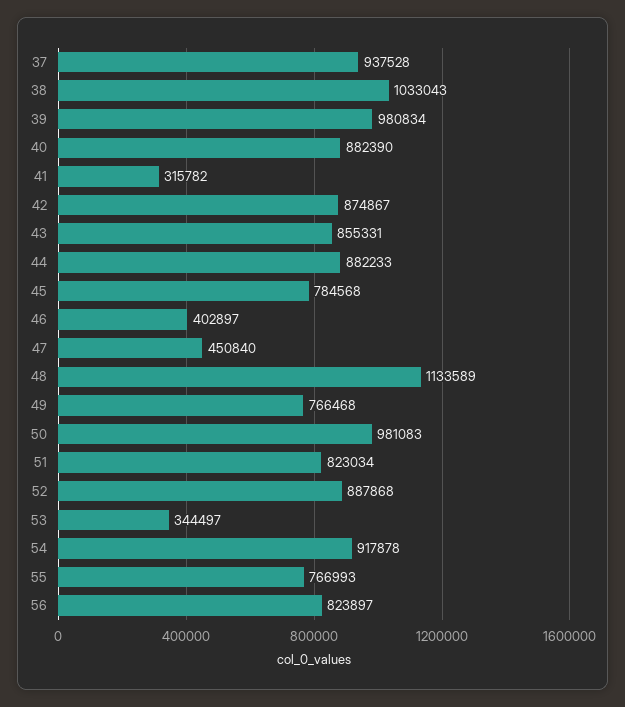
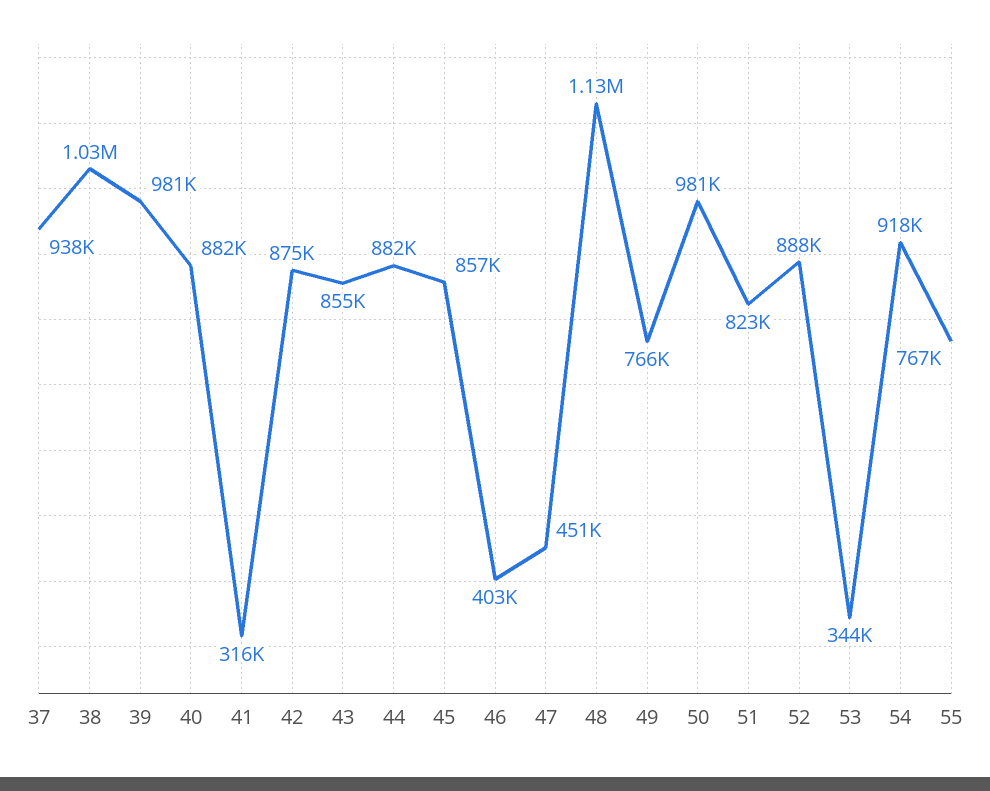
  {
    "37": 937528,
    "38": 1033043,
    "39": 980834,
    "40": 882390,
    "41": 315782,
    "42": 874867,
    "43": 855331,
    "44": 882233,
-   "45": 784568,
+   "45": 857000,
    "46": 402897,
    "47": 450840,
    "48": 1133589,
    "49": 766468,
    "50": 981083,
    "51": 823034,
    "52": 887868,
    "53": 344497,
    "54": 917878,
-   "55": 766993,
+   "55": 766993
-   "56": 823897
  }

